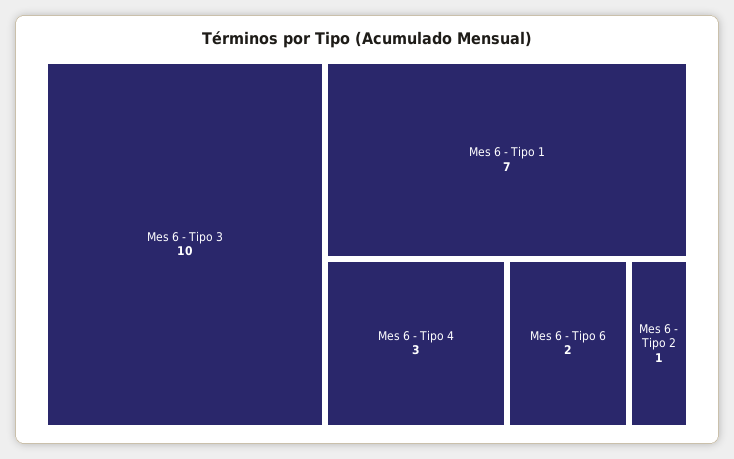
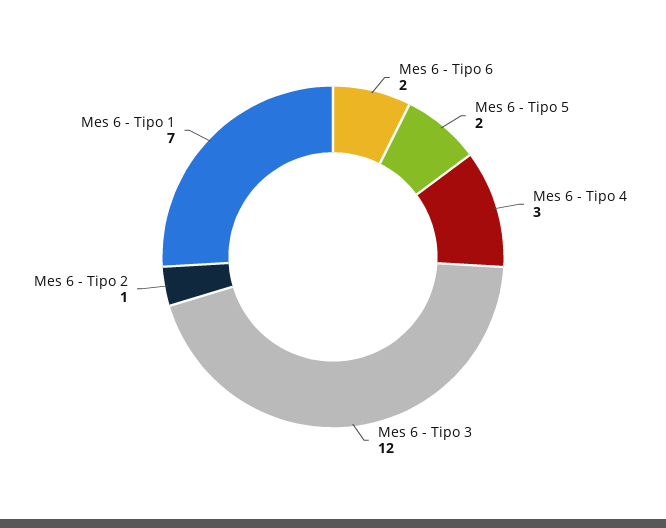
  {
-   "Mes 6 - Tipo 3": 10,
+   "Mes 6 - Tipo 3": 12,
    "Mes 6 - Tipo 1": 7,
    "Mes 6 - Tipo 4": 3,
    "Mes 6 - Tipo 6": 2,
-   "Mes 6 - Tipo 2": 1
+   "Mes 6 - Tipo 2": 1,
+   "Mes 6 - Tipo 5": 2
  }

